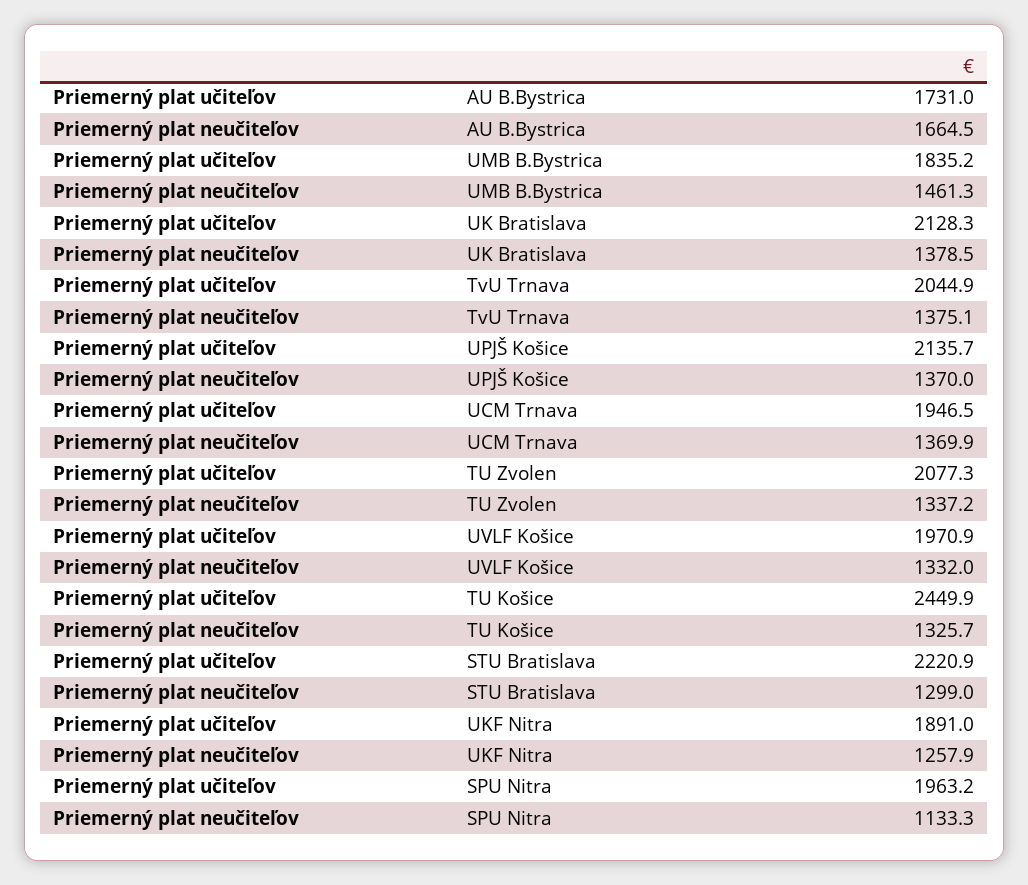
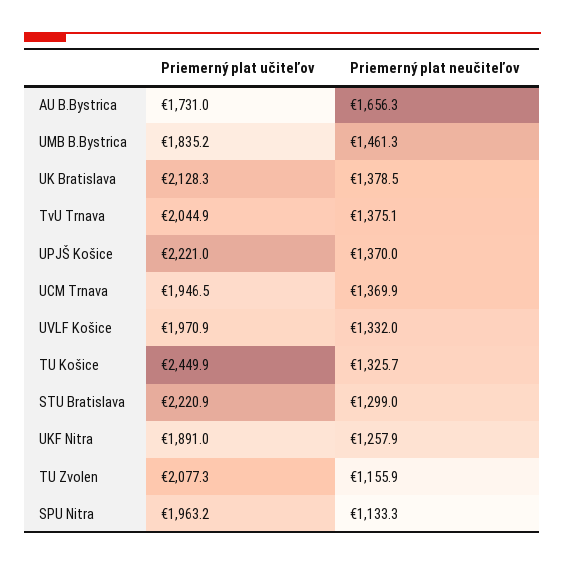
  {
    "Priemerný plat učiteľov": {
      "AU B.Bystrica": 1731,
      "UMB B.Bystrica": 1835.2,
      "UK Bratislava": 2128.3,
      "TvU Trnava": 2044.9,
-     "UPJŠ Košice": 2135.7,
+     "UPJŠ Košice": 2221,
      "UCM Trnava": 1946.5,
      "TU Zvolen": 2077.3,
      "UVLF Košice": 1970.9,
      "TU Košice": 2449.9,
      "STU Bratislava": 2220.9,
      "UKF Nitra": 1891,
      "SPU Nitra": 1963.2
    },
    "Priemerný plat neučiteľov": {
-     "AU B.Bystrica": 1664.5,
+     "AU B.Bystrica": 1656.3,
      "UMB B.Bystrica": 1461.3,
      "UK Bratislava": 1378.5,
      "TvU Trnava": 1375.1,
      "UPJŠ Košice": 1370,
      "UCM Trnava": 1369.9,
-     "TU Zvolen": 1337.2,
+     "TU Zvolen": 1155.9,
      "UVLF Košice": 1332,
      "TU Košice": 1325.7,
      "STU Bratislava": 1299,
      "UKF Nitra": 1257.9,
      "SPU Nitra": 1133.3
    }
  }

